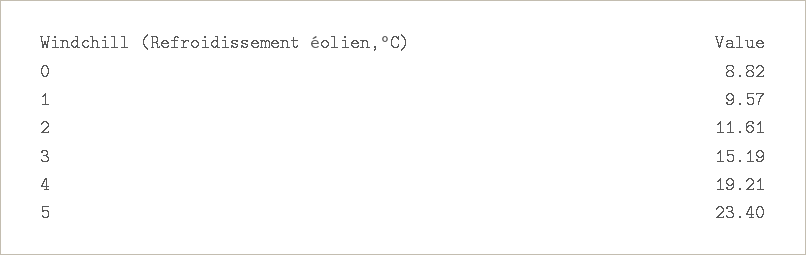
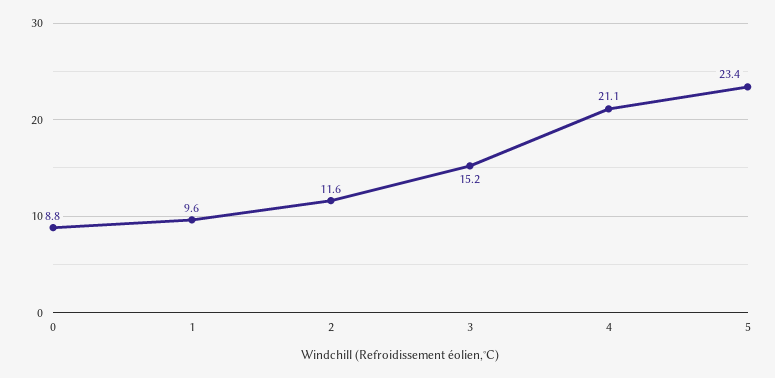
  {
    "0": 8.82,
    "1": 9.57,
    "2": 11.61,
    "3": 15.19,
-   "4": 19.21,
+   "4": 21.1,
    "5": 23.4
  }

